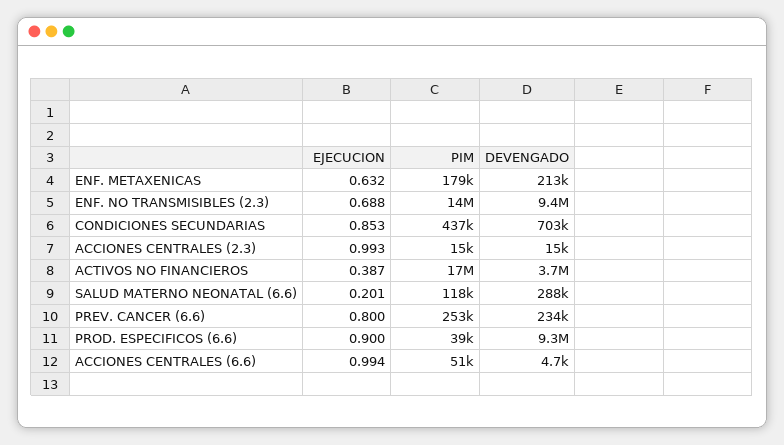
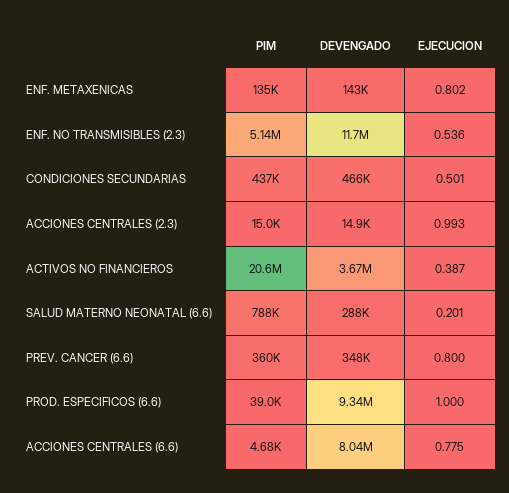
  {
    "EJECUCION": {
-     "ENF. METAXENICAS": 0.632,
+     "ENF. METAXENICAS": 0.802,
-     "ENF. NO TRANSMISIBLES (2.3)": 0.688,
+     "ENF. NO TRANSMISIBLES (2.3)": 0.536,
-     "CONDICIONES SECUNDARIAS": 0.853,
+     "CONDICIONES SECUNDARIAS": 0.501,
      "ACCIONES CENTRALES (2.3)": 0.993,
      "ACTIVOS NO FINANCIEROS": 0.387,
      "SALUD MATERNO NEONATAL (6.6)": 0.201,
      "PREV. CANCER (6.6)": 0.8,
-     "PROD. ESPECIFICOS (6.6)": 0.9,
+     "PROD. ESPECIFICOS (6.6)": 1,
-     "ACCIONES CENTRALES (6.6)": 0.994
+     "ACCIONES CENTRALES (6.6)": 0.775
    },
    "PIM": {
-     "ENF. METAXENICAS": 179000,
+     "ENF. METAXENICAS": 135000,
-     "ENF. NO TRANSMISIBLES (2.3)": 14000000,
+     "ENF. NO TRANSMISIBLES (2.3)": 5140000,
      "CONDICIONES SECUNDARIAS": 437000,
      "ACCIONES CENTRALES (2.3)": 15000,
-     "ACTIVOS NO FINANCIEROS": 17000000,
+     "ACTIVOS NO FINANCIEROS": 20600000,
-     "SALUD MATERNO NEONATAL (6.6)": 118000,
+     "SALUD MATERNO NEONATAL (6.6)": 788000,
-     "PREV. CANCER (6.6)": 253000,
+     "PREV. CANCER (6.6)": 360000,
      "PROD. ESPECIFICOS (6.6)": 39000,
-     "ACCIONES CENTRALES (6.6)": 51000
+     "ACCIONES CENTRALES (6.6)": 4680
    },
    "DEVENGADO": {
-     "ENF. METAXENICAS": 213000,
+     "ENF. METAXENICAS": 143000,
-     "ENF. NO TRANSMISIBLES (2.3)": 9400000,
+     "ENF. NO TRANSMISIBLES (2.3)": 11700000,
-     "CONDICIONES SECUNDARIAS": 703000,
+     "CONDICIONES SECUNDARIAS": 466000,
      "ACCIONES CENTRALES (2.3)": 14900,
      "ACTIVOS NO FINANCIEROS": 3670000,
      "SALUD MATERNO NEONATAL (6.6)": 288000,
-     "PREV. CANCER (6.6)": 234000,
+     "PREV. CANCER (6.6)": 348000,
      "PROD. ESPECIFICOS (6.6)": 9340000,
-     "ACCIONES CENTRALES (6.6)": 4700
+     "ACCIONES CENTRALES (6.6)": 8040000
    }
  }

